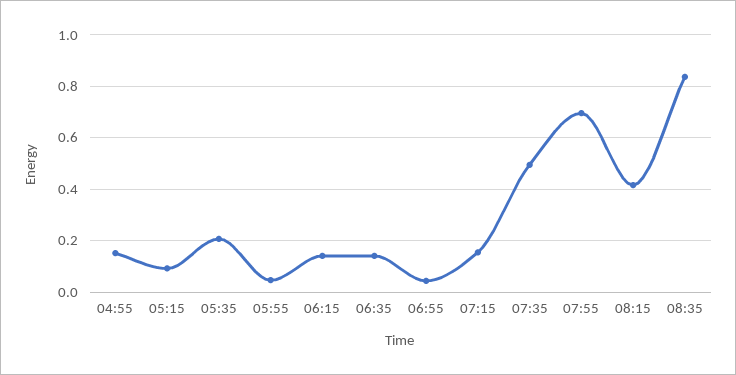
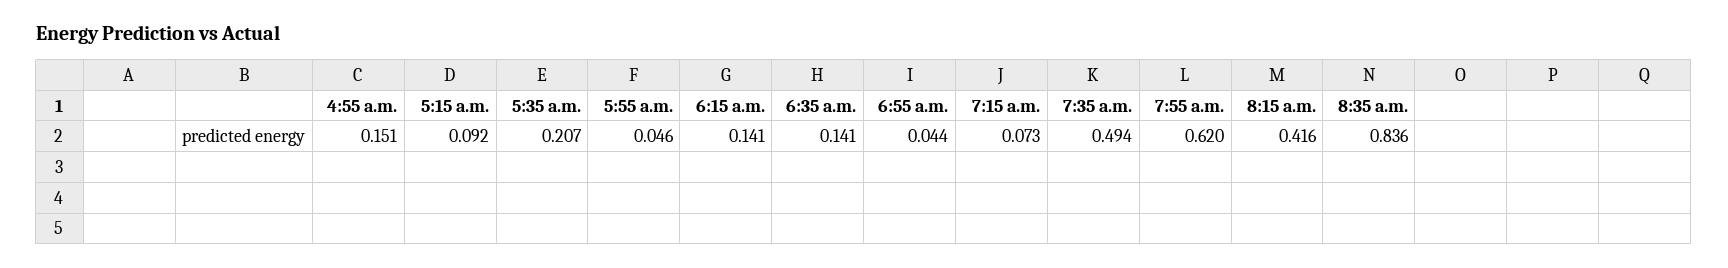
  {
    "04:55": 0.151,
    "05:15": 0.092,
    "05:35": 0.207,
    "05:55": 0.046,
    "06:15": 0.141,
    "06:35": 0.141,
    "06:55": 0.044,
-   "07:15": 0.15,
+   "07:15": 0.073,
    "07:35": 0.494,
-   "07:55": 0.7,
+   "07:55": 0.62,
    "08:15": 0.416,
    "08:35": 0.836
  }

